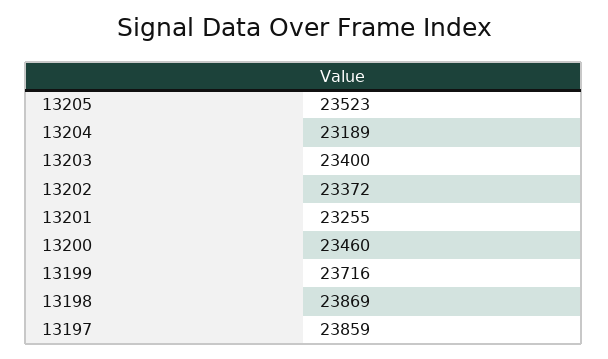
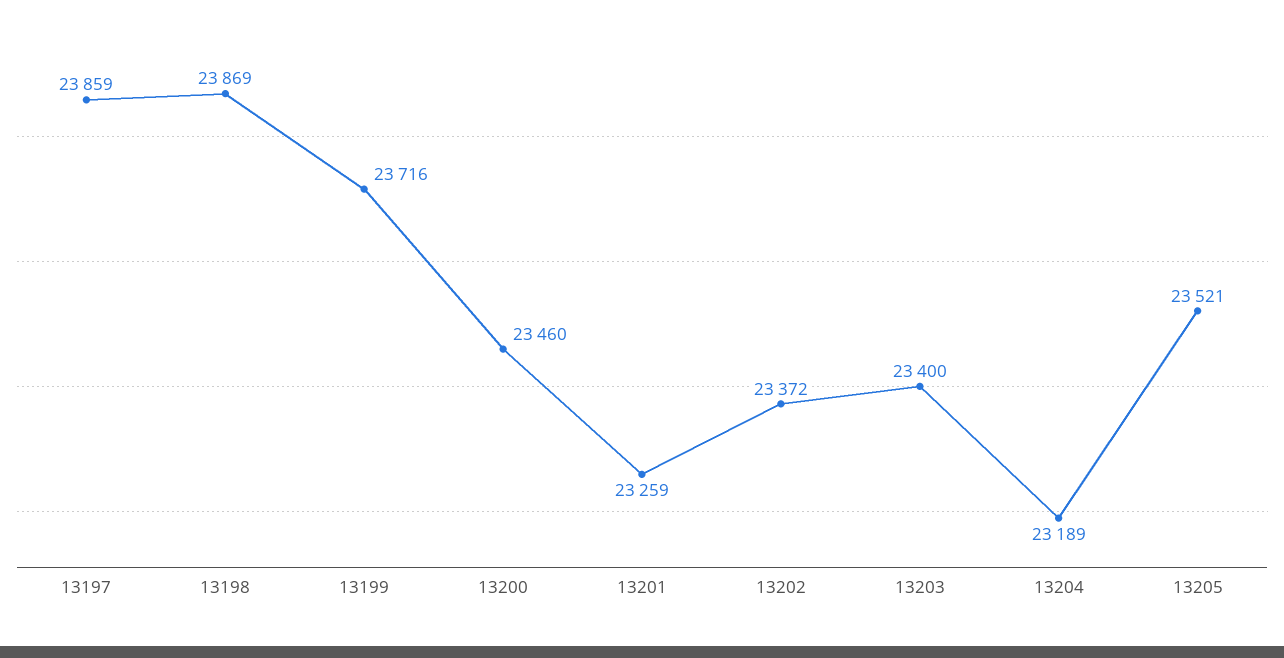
  {
-   "13205": 23523,
+   "13205": 23521,
    "13204": 23189,
    "13203": 23400,
    "13202": 23372,
-   "13201": 23255,
+   "13201": 23259,
    "13200": 23460,
    "13199": 23716,
    "13198": 23869,
    "13197": 23859
  }

